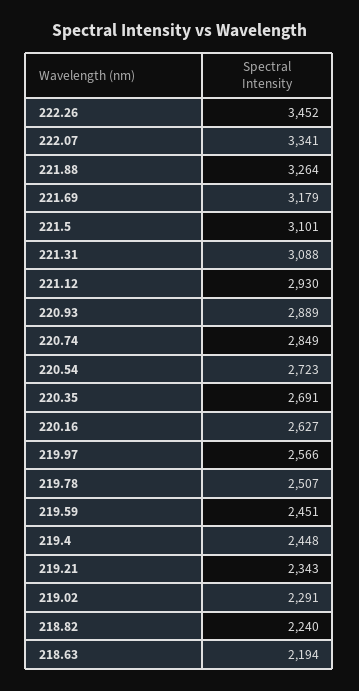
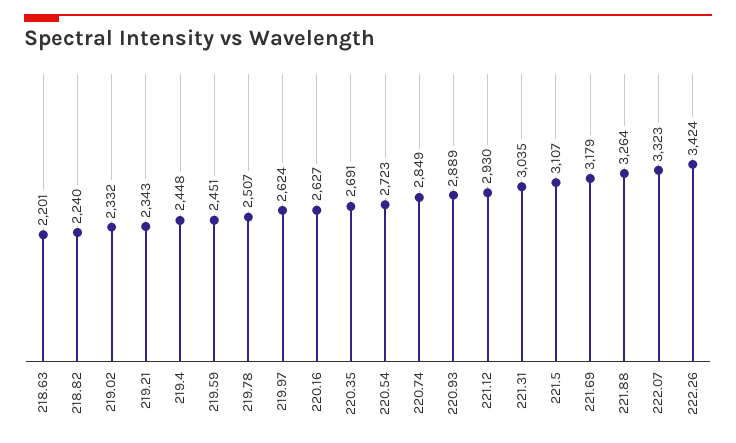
  {
-   "222.26": 3452,
+   "222.26": 3424,
-   "222.07": 3341,
+   "222.07": 3323,
    "221.88": 3264,
    "221.69": 3179,
-   "221.5": 3101,
+   "221.5": 3107,
-   "221.31": 3088,
+   "221.31": 3035,
    "221.12": 2930,
    "220.93": 2889,
    "220.74": 2849,
    "220.54": 2723,
    "220.35": 2691,
    "220.16": 2627,
-   "219.97": 2566,
+   "219.97": 2624,
    "219.78": 2507,
    "219.59": 2451,
    "219.4": 2448,
    "219.21": 2343,
-   "219.02": 2291,
+   "219.02": 2332,
    "218.82": 2240,
-   "218.63": 2194
+   "218.63": 2201
  }

